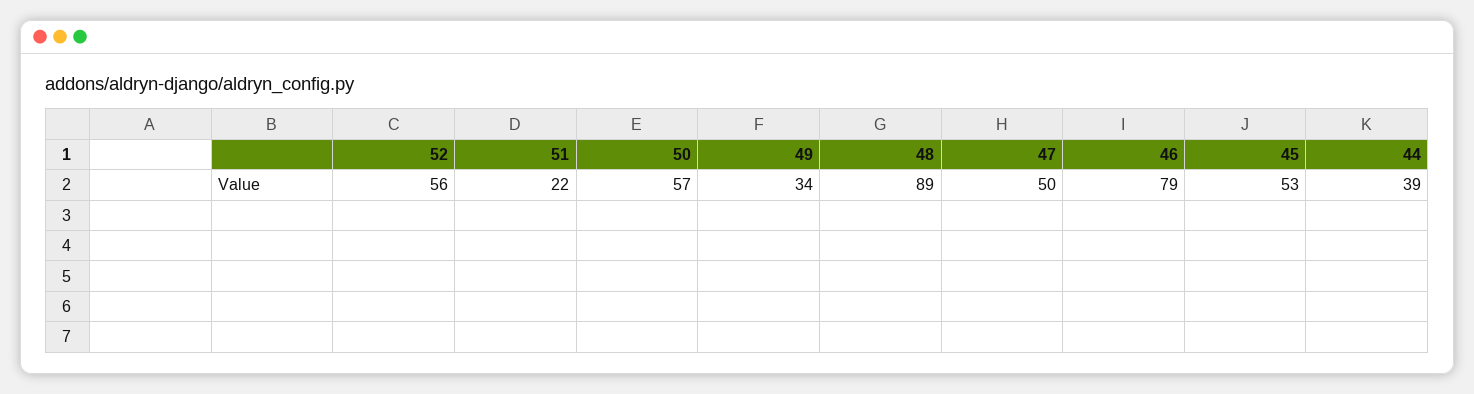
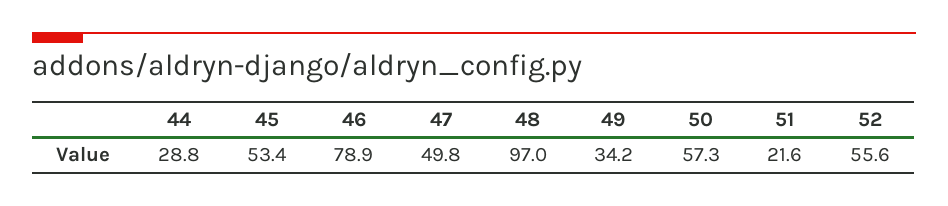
  {
    "52": 55.6,
    "51": 21.6,
    "50": 57.3,
    "49": 34.2,
-   "48": 89,
+   "48": 97,
    "47": 49.8,
    "46": 78.9,
    "45": 53.4,
-   "44": 39
+   "44": 28.8
  }

